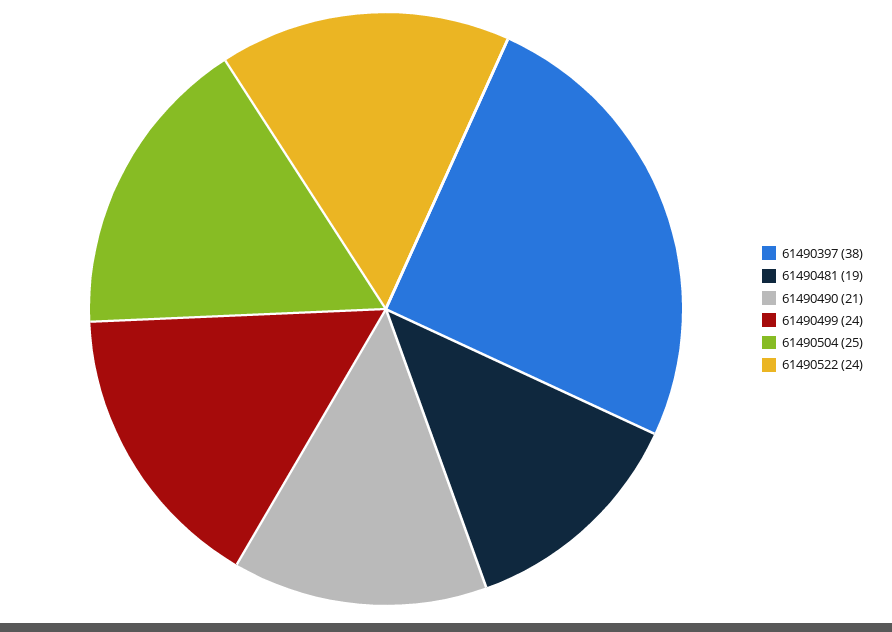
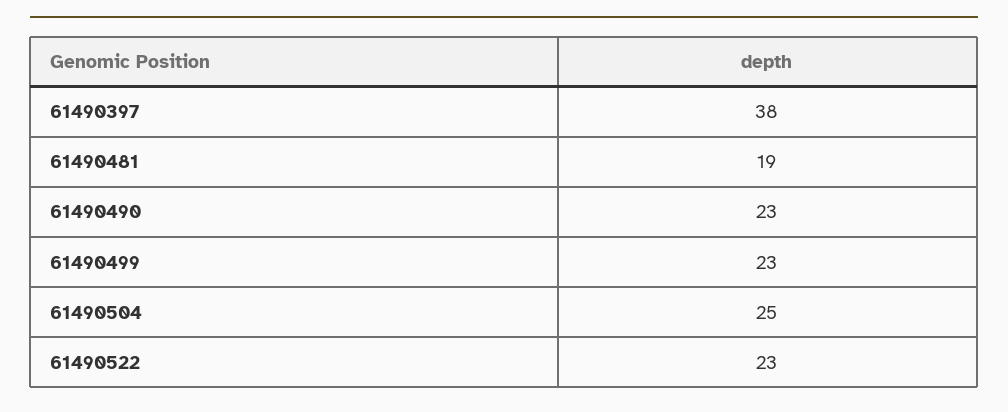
  {
    "61490397": 38,
    "61490481": 19,
-   "61490490": 21,
+   "61490490": 23,
-   "61490499": 24,
+   "61490499": 23,
    "61490504": 25,
-   "61490522": 24
+   "61490522": 23
  }

